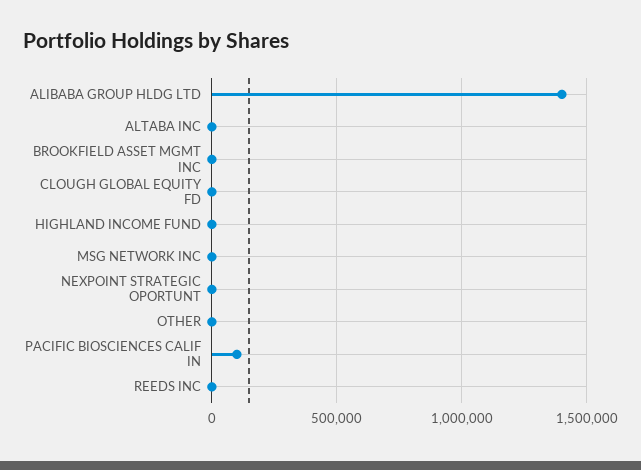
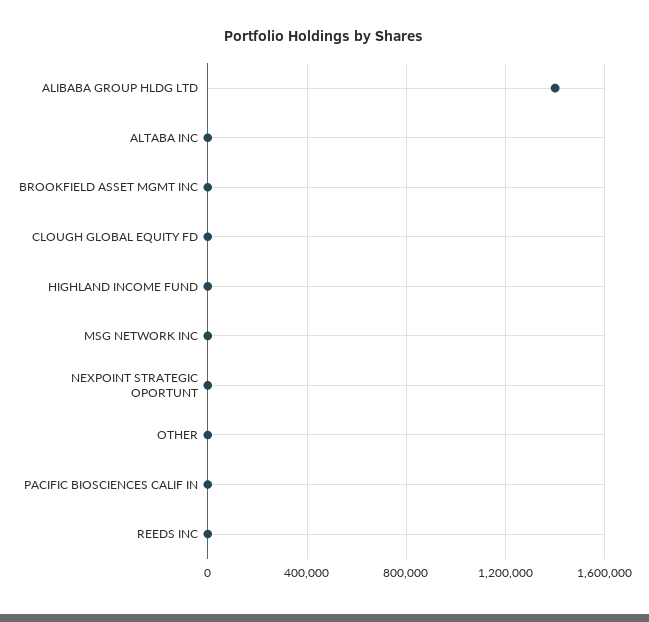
  {
    "ALIBABA GROUP HLDG LTD": 1400000,
    "ALTABA INC": 0,
    "BROOKFIELD ASSET MGMT INC": 0,
    "CLOUGH GLOBAL EQUITY FD": 0,
    "HIGHLAND INCOME FUND": 0,
    "MSG NETWORK INC": 0,
    "NEXPOINT STRATEGIC OPORTUNT": 0,
    "OTHER": 0,
-   "PACIFIC BIOSCIENCES CALIF IN": 100000,
+   "PACIFIC BIOSCIENCES CALIF IN": 0,
    "REEDS INC": 0
  }

